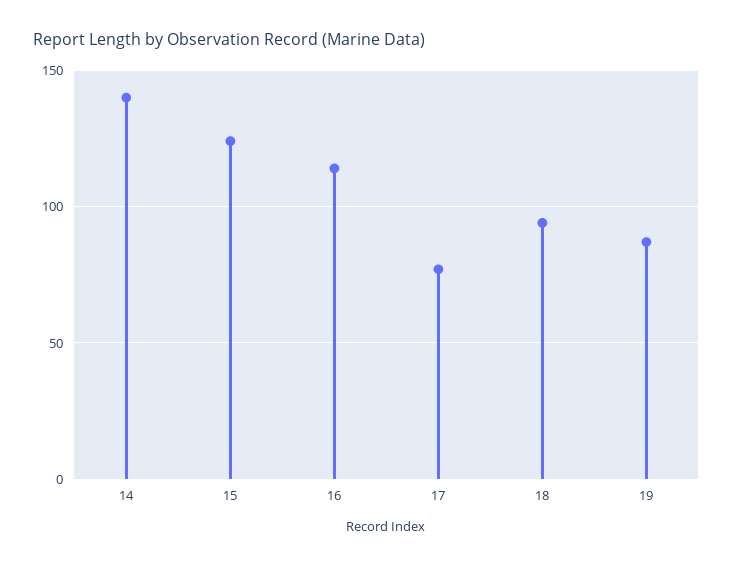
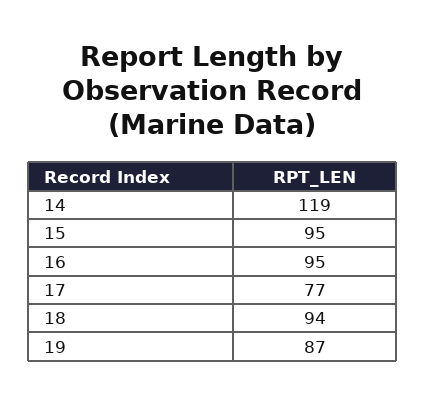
  {
-   "14": 140,
+   "14": 119,
-   "15": 125,
+   "15": 95,
-   "16": 115,
+   "16": 95,
    "17": 77,
    "18": 94,
    "19": 87
  }

